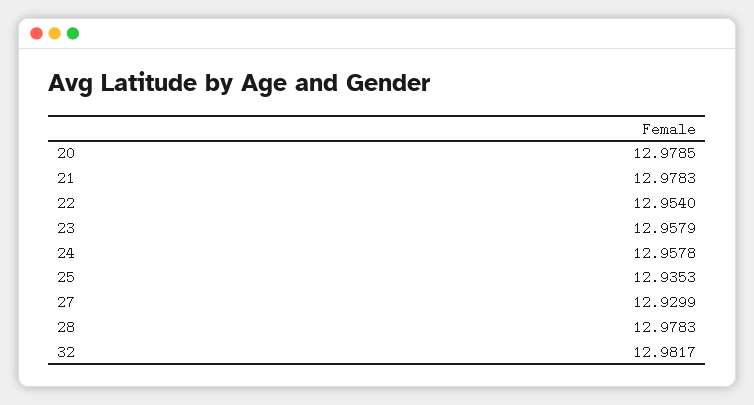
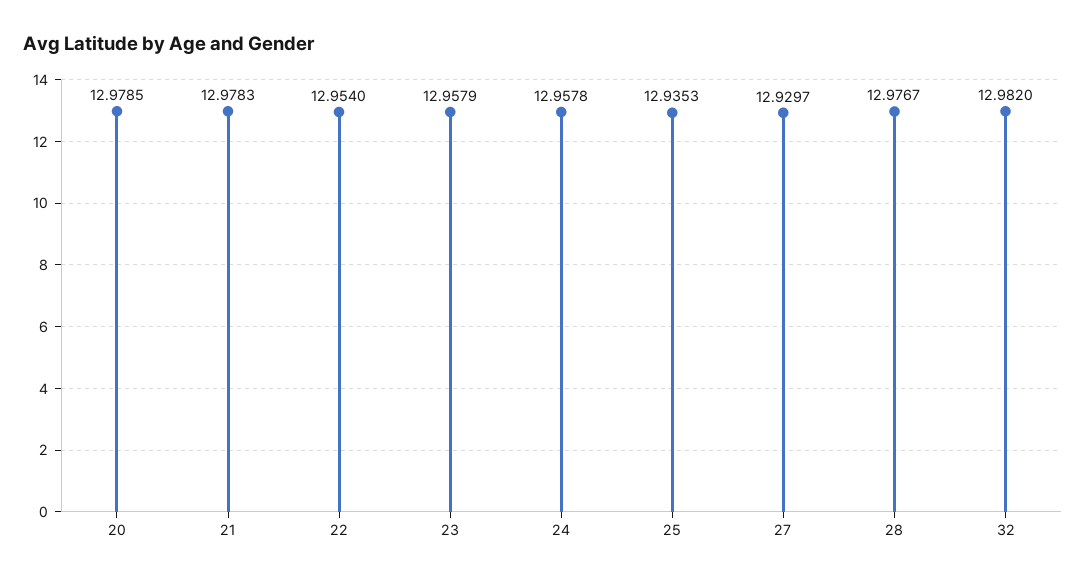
  {
    "20": 12.9785,
    "21": 12.9783,
    "22": 12.954,
    "23": 12.9579,
    "24": 12.9578,
    "25": 12.9353,
-   "27": 12.9299,
+   "27": 12.9297,
-   "28": 12.9783,
+   "28": 12.9767,
-   "32": 12.9817
+   "32": 12.982
  }

